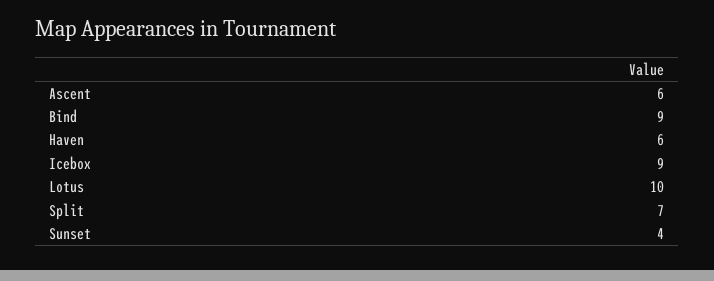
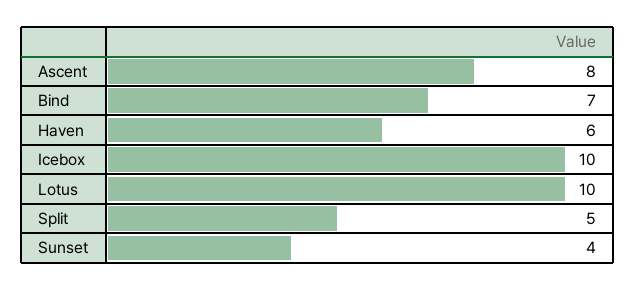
  {
-   "Ascent": 6,
+   "Ascent": 8,
-   "Bind": 9,
+   "Bind": 7,
    "Haven": 6,
-   "Icebox": 9,
+   "Icebox": 10,
    "Lotus": 10,
-   "Split": 7,
+   "Split": 5,
    "Sunset": 4
  }

